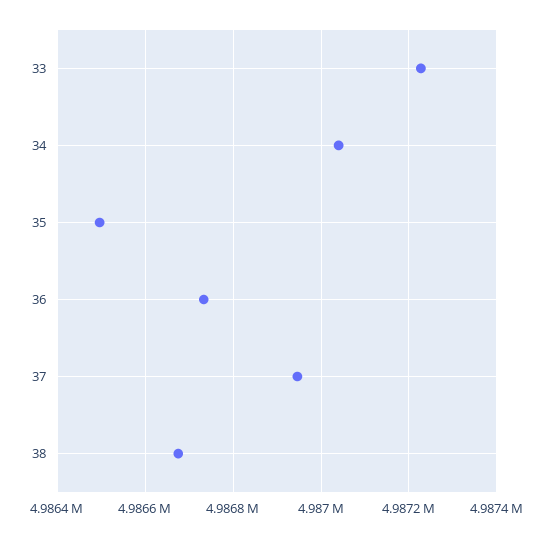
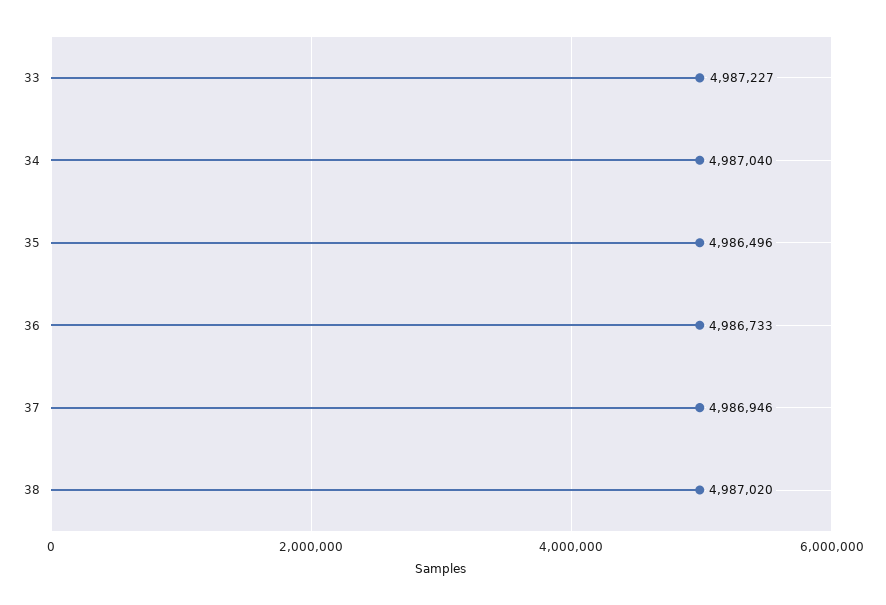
  {
    "33": 4987227,
    "34": 4987040,
    "35": 4986496,
    "36": 4986733,
    "37": 4986946,
-   "38": 4986680
+   "38": 4987020
  }

